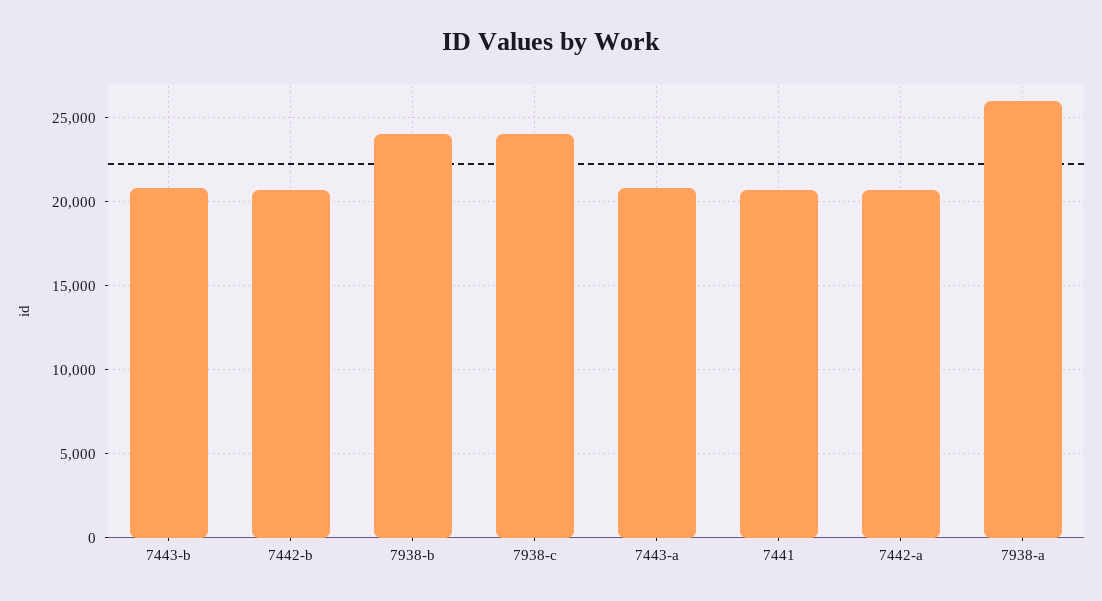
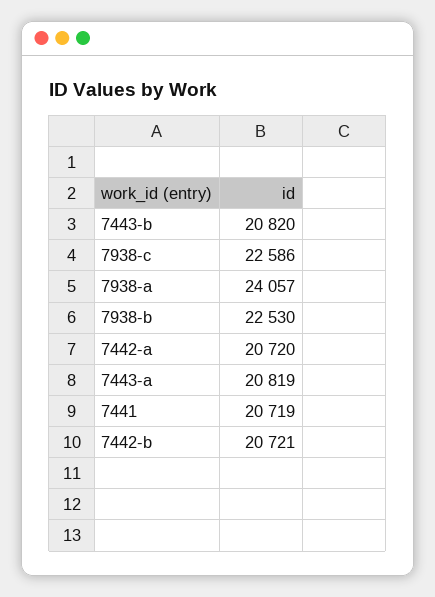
  {
    "7443-b": 20820,
    "7442-b": 20721,
-   "7938-b": 24000,
+   "7938-b": 22530,
-   "7938-c": 24000,
+   "7938-c": 22586,
    "7443-a": 20819,
    "7441": 20719,
    "7442-a": 20720,
-   "7938-a": 26000
+   "7938-a": 24057
  }

